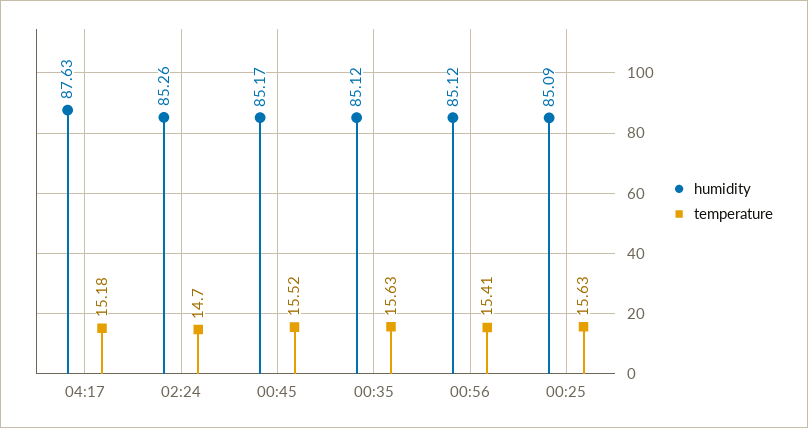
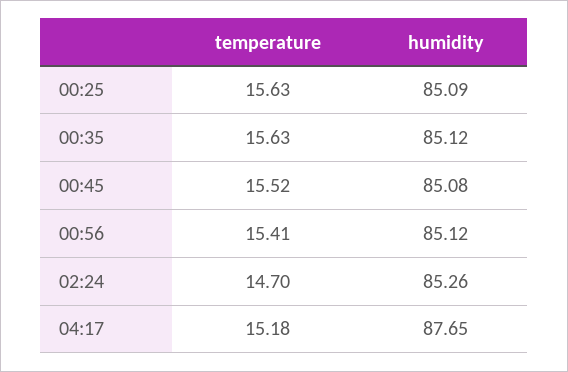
  {
    "humidity": {
-     "04:17": 87.63,
+     "04:17": 87.65,
      "02:24": 85.26,
-     "00:45": 85.17,
+     "00:45": 85.08,
      "00:35": 85.12,
      "00:56": 85.12,
      "00:25": 85.09
    },
    "temperature": {
      "04:17": 15.18,
      "02:24": 14.7,
      "00:45": 15.52,
      "00:35": 15.63,
      "00:56": 15.41,
      "00:25": 15.63
    }
  }

